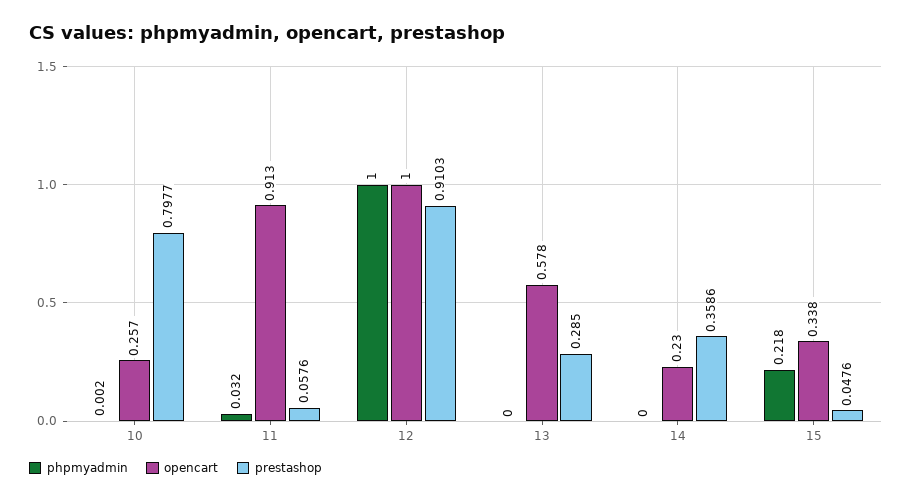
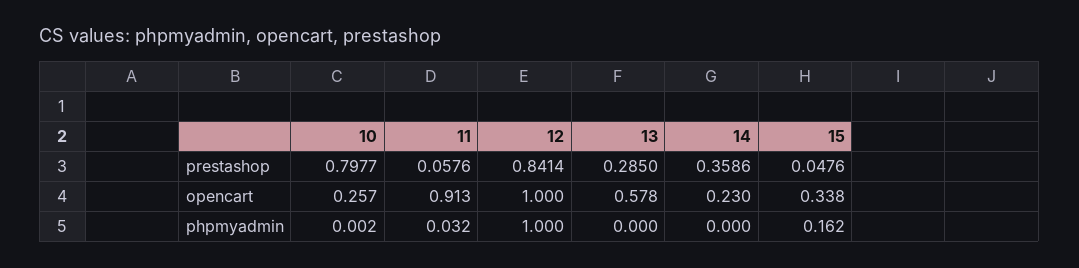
  {
    "phpmyadmin": {
      "10": 0.002,
      "11": 0.032,
      "12": 1,
      "13": 0,
      "14": 0,
-     "15": 0.218
+     "15": 0.162
    },
    "opencart": {
      "10": 0.257,
      "11": 0.913,
      "12": 1,
      "13": 0.578,
      "14": 0.23,
      "15": 0.338
    },
    "prestashop": {
      "10": 0.7977,
      "11": 0.0576,
-     "12": 0.9103,
+     "12": 0.8414,
      "13": 0.285,
      "14": 0.3586,
      "15": 0.0476
    }
  }

